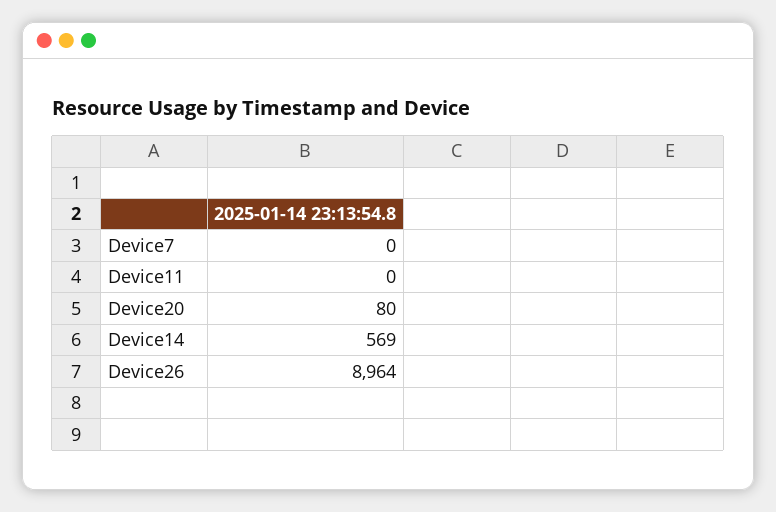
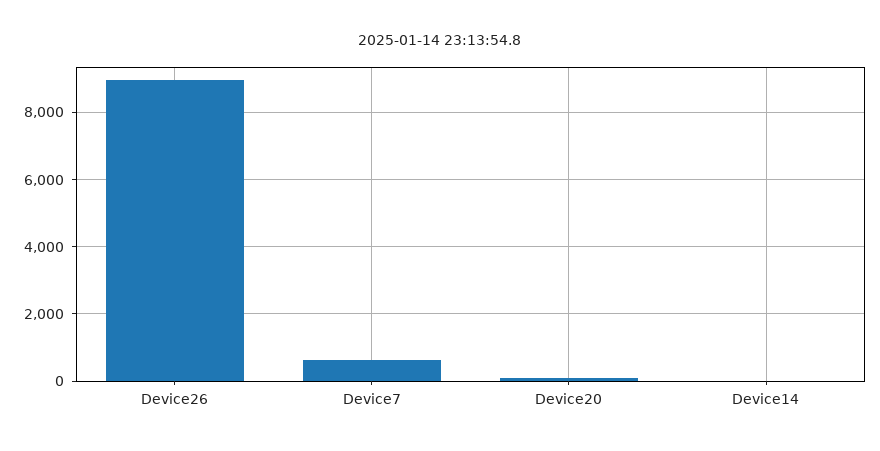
  {
-   "Device7": 0,
+   "Device7": 600,
-   "Device11": 0,
    "Device20": 80,
-   "Device14": 569,
+   "Device14": 0,
    "Device26": 8964
  }

